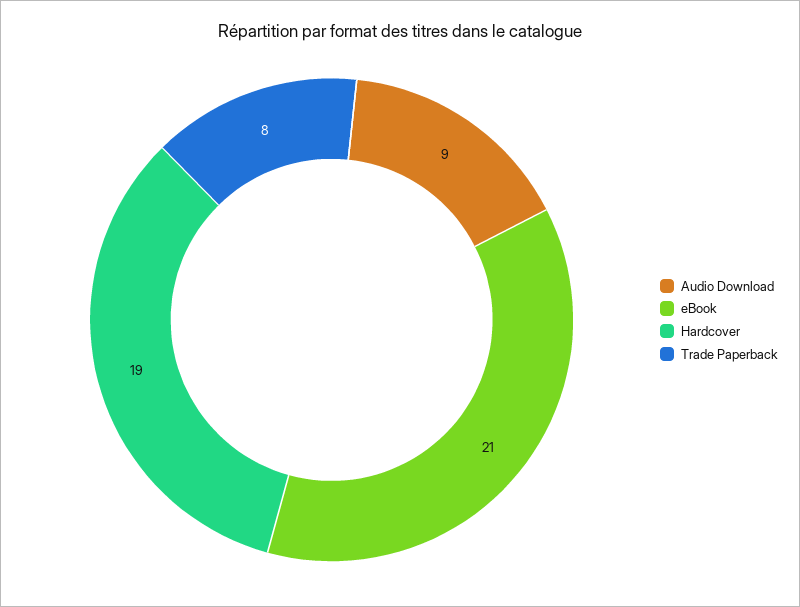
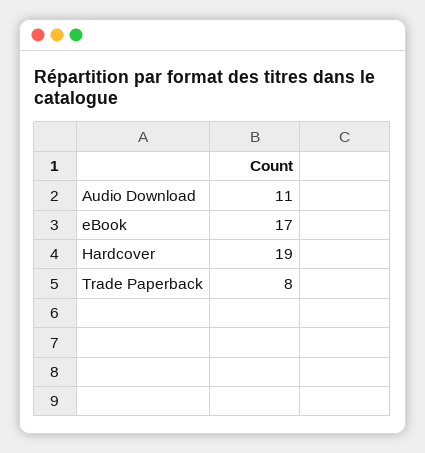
  {
-   "Audio Download": 9,
+   "Audio Download": 11,
-   "eBook": 21,
+   "eBook": 17,
    "Hardcover": 19,
    "Trade Paperback": 8
  }

